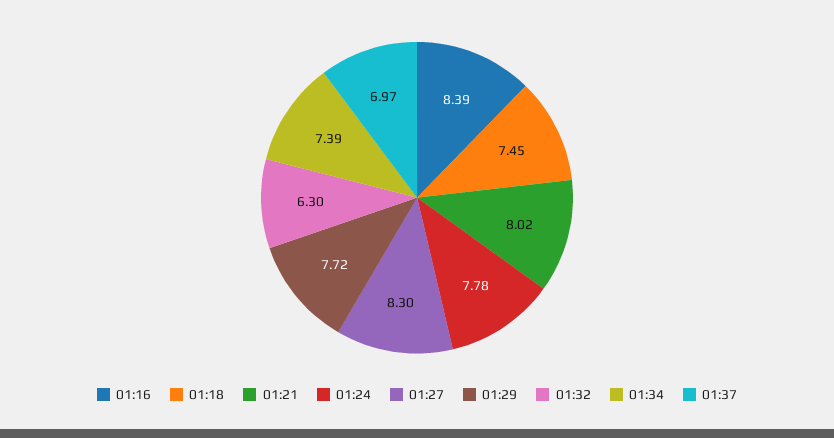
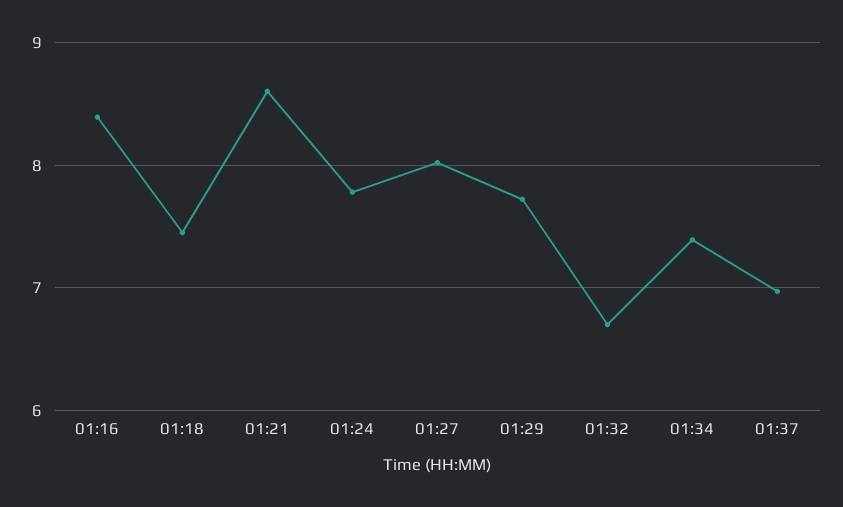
  {
    "01:16": 8.39,
    "01:18": 7.45,
-   "01:21": 8.02,
+   "01:21": 8.6,
    "01:24": 7.78,
-   "01:27": 8.3,
+   "01:27": 8,
    "01:29": 7.72,
-   "01:32": 6.3,
+   "01:32": 6.7,
    "01:34": 7.39,
    "01:37": 6.97
  }

